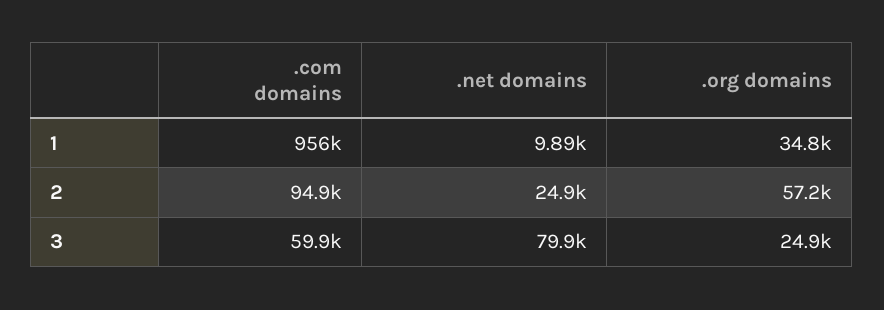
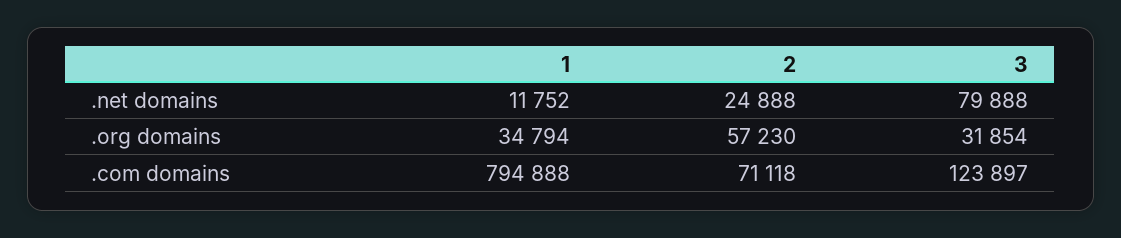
  {
    ".com domains": {
-     "1": 956000,
+     "1": 794888,
-     "2": 94900,
+     "2": 71118,
-     "3": 59900
+     "3": 123897
    },
    ".net domains": {
-     "1": 9890,
+     "1": 11752,
      "2": 24888,
      "3": 79888
    },
    ".org domains": {
      "1": 34794,
      "2": 57230,
-     "3": 24900
+     "3": 31854
    }
  }

